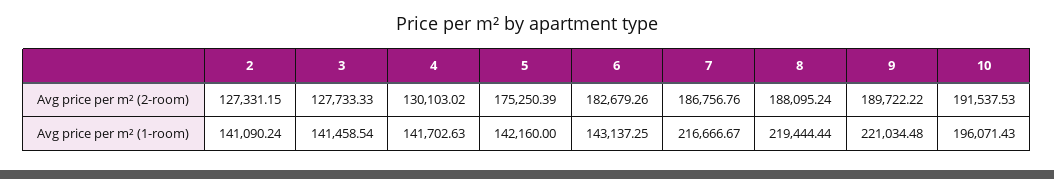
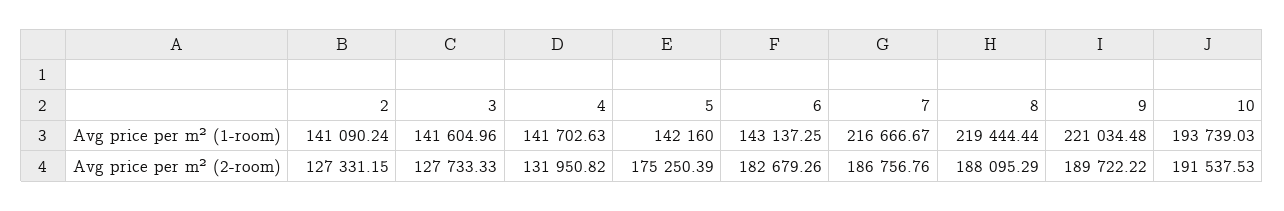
  {
    "2": {
      "Avg price per m² (2-room)": 127331.15,
      "Avg price per m² (1-room)": 141090.24
    },
    "3": {
      "Avg price per m² (2-room)": 127733.33,
-     "Avg price per m² (1-room)": 141458.54
+     "Avg price per m² (1-room)": 141604.96
    },
    "4": {
-     "Avg price per m² (2-room)": 130103.02,
+     "Avg price per m² (2-room)": 131950.82,
      "Avg price per m² (1-room)": 141702.63
    },
    "5": {
      "Avg price per m² (2-room)": 175250.39,
      "Avg price per m² (1-room)": 142160
    },
    "6": {
      "Avg price per m² (2-room)": 182679.26,
      "Avg price per m² (1-room)": 143137.25
    },
    "7": {
      "Avg price per m² (2-room)": 186756.76,
      "Avg price per m² (1-room)": 216666.67
    },
    "8": {
-     "Avg price per m² (2-room)": 188095.24,
+     "Avg price per m² (2-room)": 188095.29,
      "Avg price per m² (1-room)": 219444.44
    },
    "9": {
      "Avg price per m² (2-room)": 189722.22,
      "Avg price per m² (1-room)": 221034.48
    },
    "10": {
      "Avg price per m² (2-room)": 191537.53,
-     "Avg price per m² (1-room)": 196071.43
+     "Avg price per m² (1-room)": 193739.03
    }
  }

